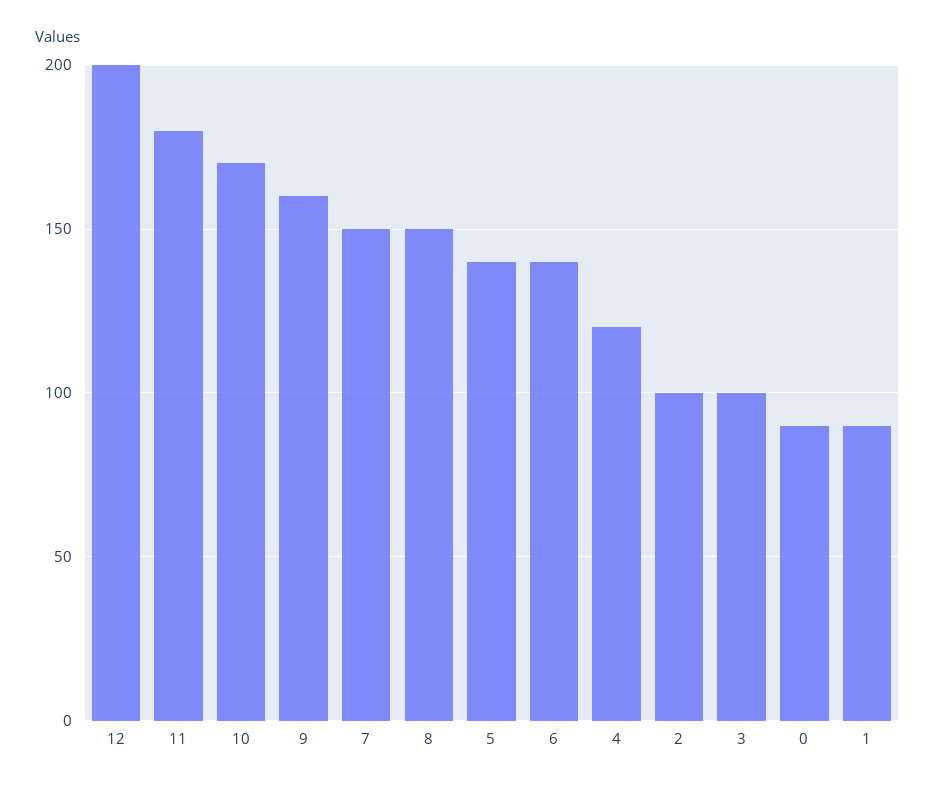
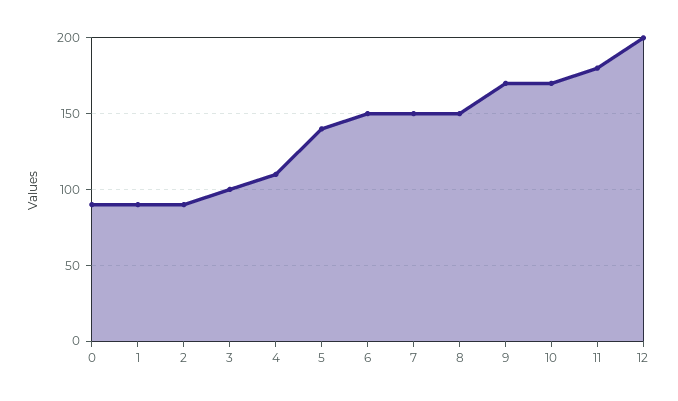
  {
    "12": 200,
    "11": 180,
    "10": 170,
-   "9": 160,
+   "9": 170,
    "7": 150,
    "8": 150,
    "5": 140,
-   "6": 140,
+   "6": 150,
-   "4": 120,
+   "4": 110,
-   "2": 100,
+   "2": 90,
    "3": 100,
    "0": 90,
    "1": 90
  }

